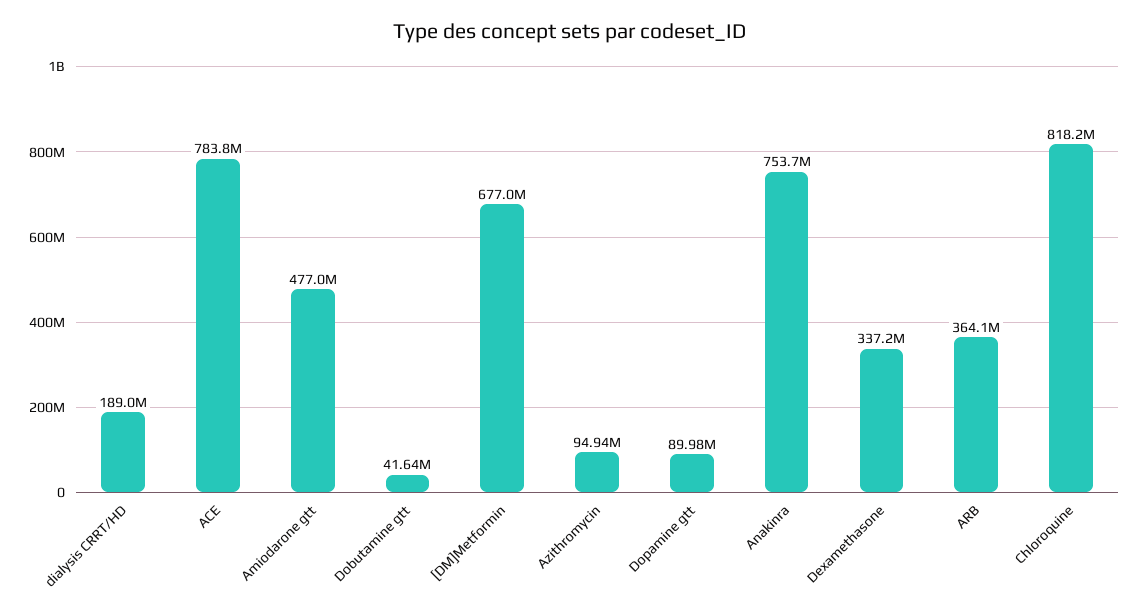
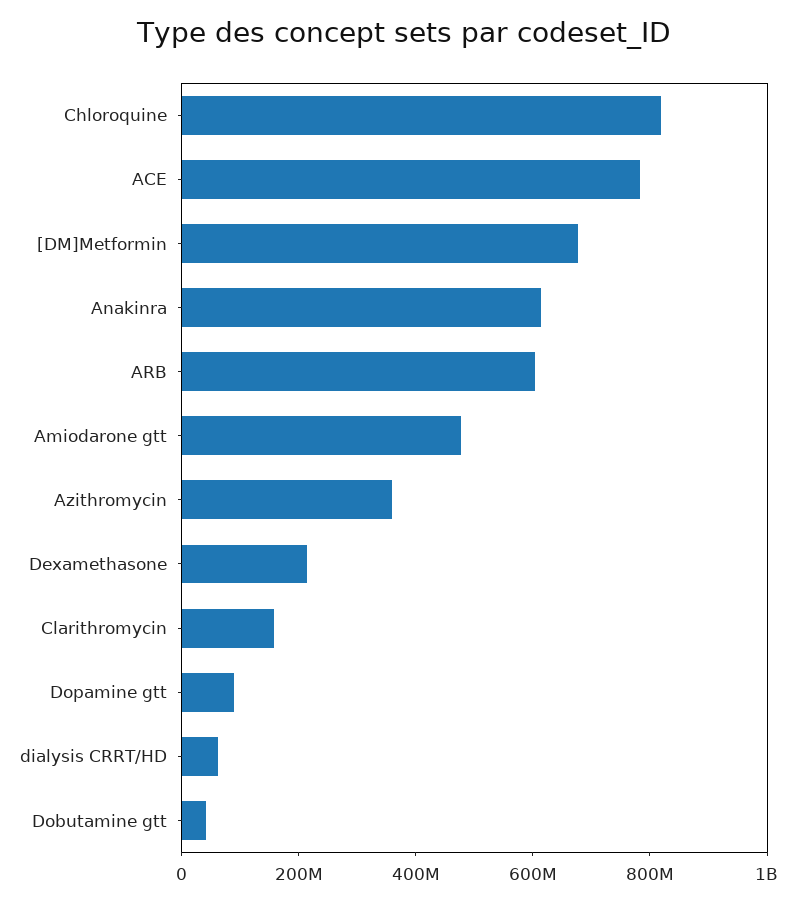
  {
-   "dialysis CRRT/HD": 189000000,
+   "dialysis CRRT/HD": 50000000,
    "ACE": 783800000,
    "Amiodarone gtt": 477000000,
    "Dobutamine gtt": 41640000,
    "[DM]Metformin": 677000000,
-   "Azithromycin": 94940000,
+   "Azithromycin": 350000000,
    "Dopamine gtt": 89980000,
-   "Anakinra": 753700000,
+   "Anakinra": 600000000,
-   "Dexamethasone": 337200000,
+   "Dexamethasone": 200000000,
-   "ARB": 364100000,
+   "ARB": 600000000,
-   "Chloroquine": 818200000
+   "Chloroquine": 818200000,
+   "Clarithromycin": 150000000
  }

